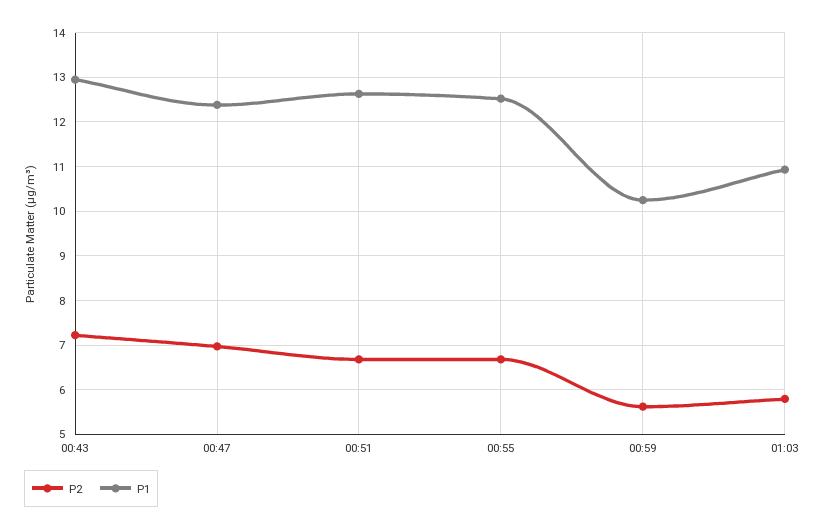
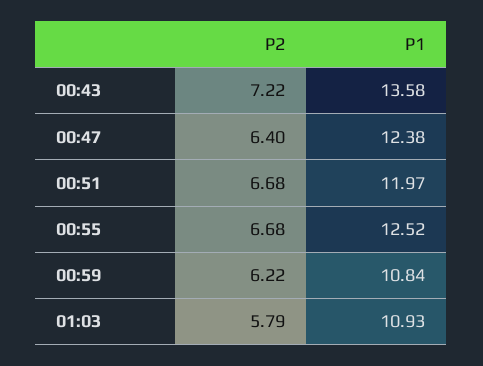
  {
    "P2": {
      "00:43": 7.22,
-     "00:47": 7,
+     "00:47": 6.4,
      "00:51": 6.68,
      "00:55": 6.68,
-     "00:59": 5.6,
+     "00:59": 6.22,
      "01:03": 5.79
    },
    "P1": {
-     "00:43": 13,
+     "00:43": 13.58,
      "00:47": 12.38,
-     "00:51": 12.6,
+     "00:51": 11.97,
      "00:55": 12.52,
-     "00:59": 10.2,
+     "00:59": 10.84,
      "01:03": 10.93
    }
  }

